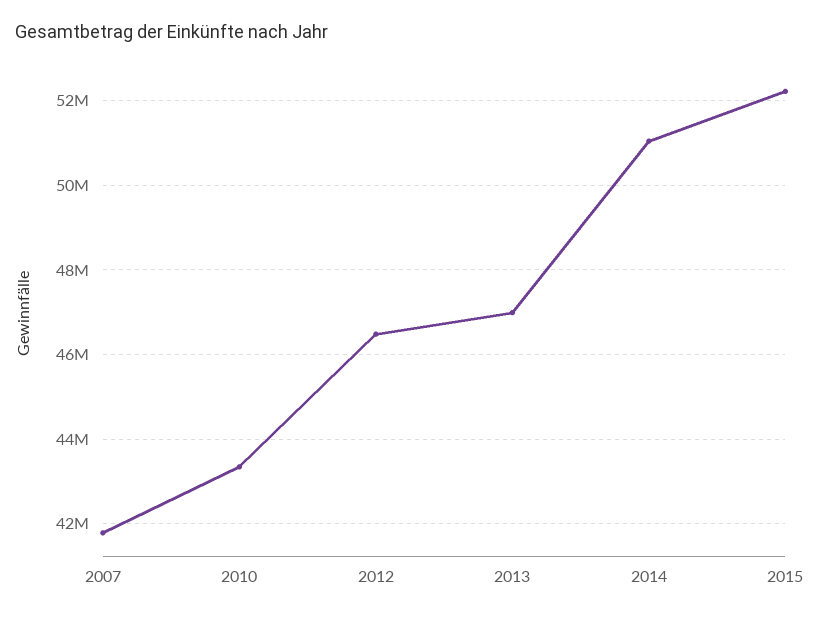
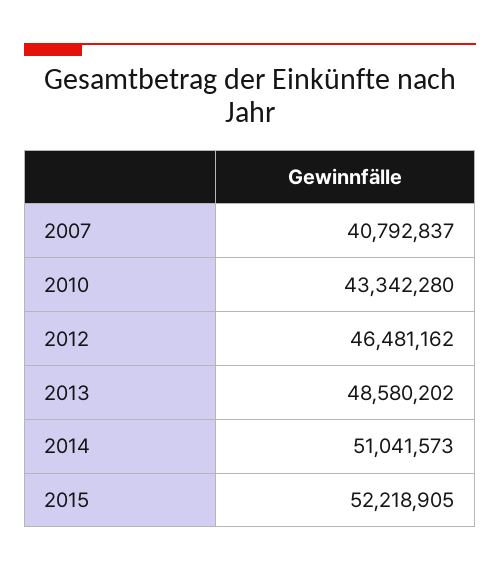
  {
-   "2007": 41800000,
+   "2007": 40792837,
    "2010": 43342280,
    "2012": 46481162,
-   "2013": 47000000,
+   "2013": 48580202,
    "2014": 51041573,
    "2015": 52218905
  }

